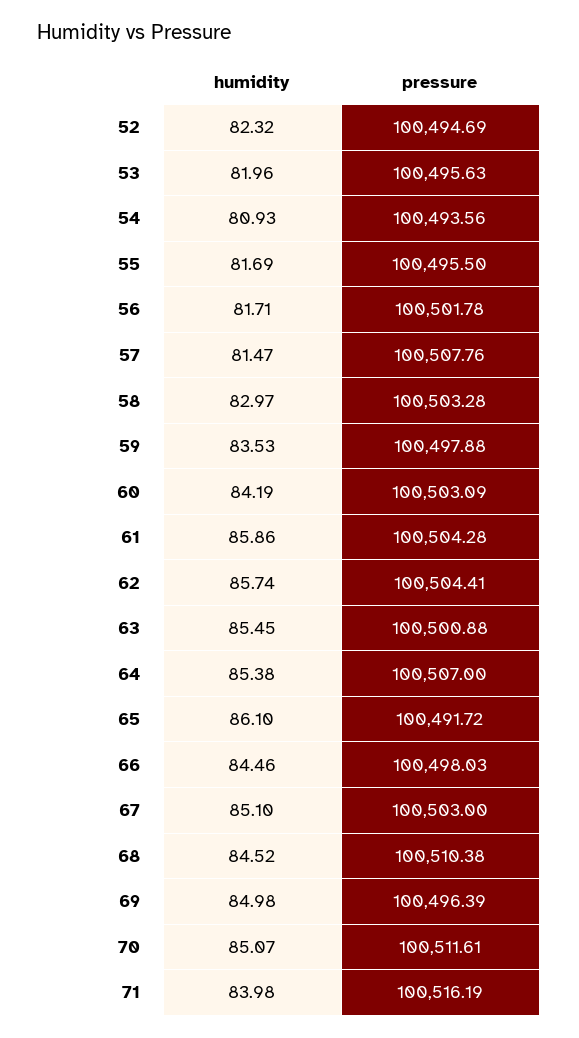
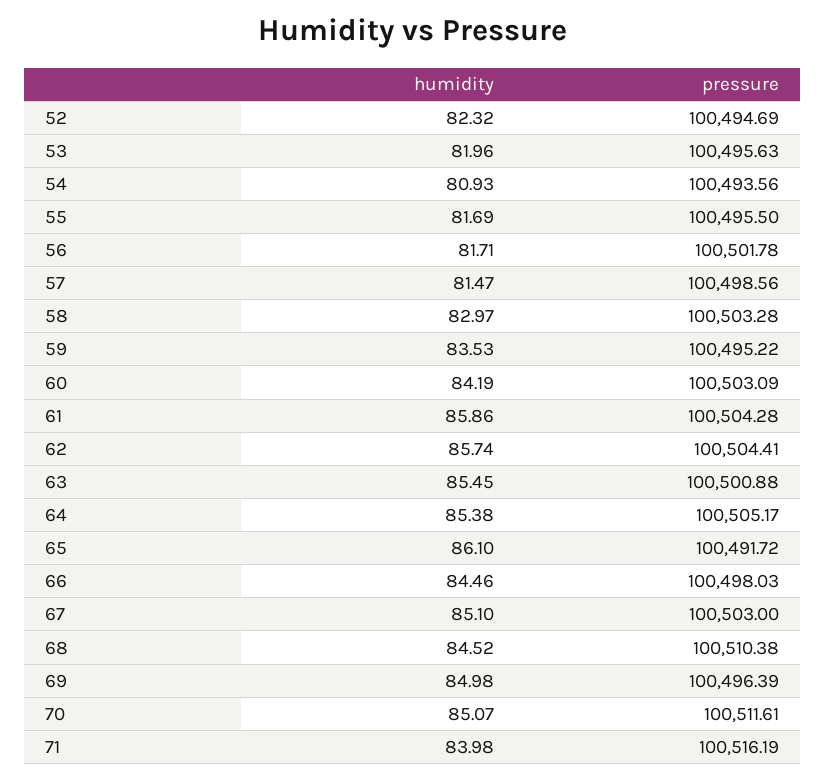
  {
    "humidity": {
      "52": 82.32,
      "53": 81.96,
      "54": 80.93,
      "55": 81.69,
      "56": 81.71,
      "57": 81.47,
      "58": 82.97,
      "59": 83.53,
      "60": 84.19,
      "61": 85.86,
      "62": 85.74,
      "63": 85.45,
      "64": 85.38,
      "65": 86.1,
      "66": 84.46,
      "67": 85.1,
      "68": 84.52,
      "69": 84.98,
      "70": 85.07,
      "71": 83.98
    },
    "pressure": {
      "52": 100494.69,
      "53": 100495.63,
      "54": 100493.56,
      "55": 100495.5,
      "56": 100501.78,
-     "57": 100507.76,
+     "57": 100498.56,
      "58": 100503.28,
-     "59": 100497.88,
+     "59": 100495.22,
      "60": 100503.09,
      "61": 100504.28,
      "62": 100504.41,
      "63": 100500.88,
-     "64": 100507,
+     "64": 100505.17,
      "65": 100491.72,
      "66": 100498.03,
      "67": 100503,
      "68": 100510.38,
      "69": 100496.39,
      "70": 100511.61,
      "71": 100516.19
    }
  }

